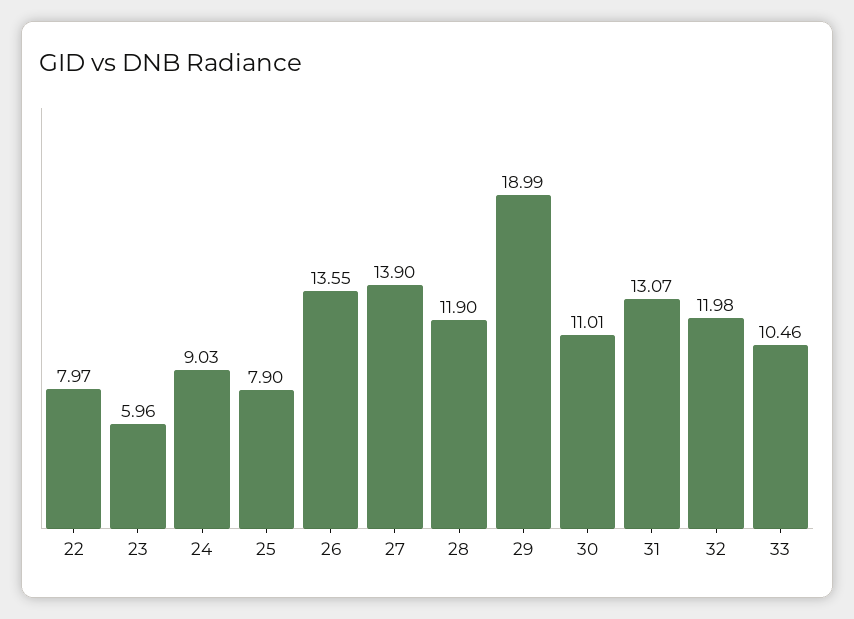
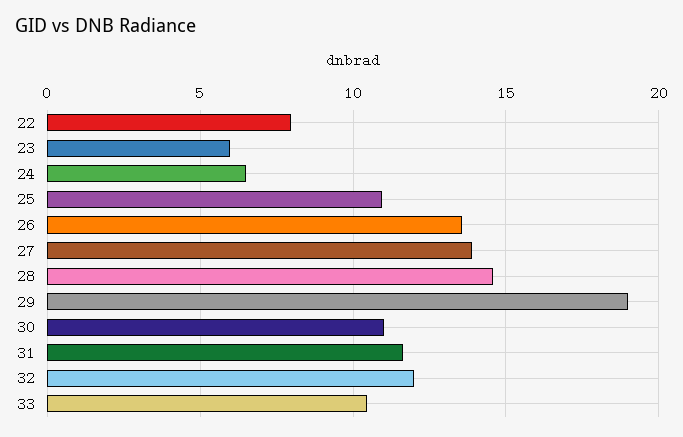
  {
    "22": 7.97,
    "23": 5.96,
-   "24": 9.03,
+   "24": 6.5,
-   "25": 7.9,
+   "25": 11,
    "26": 13.55,
    "27": 13.9,
-   "28": 11.9,
+   "28": 14.5,
    "29": 18.99,
    "30": 11.01,
-   "31": 13.07,
+   "31": 11.5,
    "32": 11.98,
    "33": 10.46
  }

